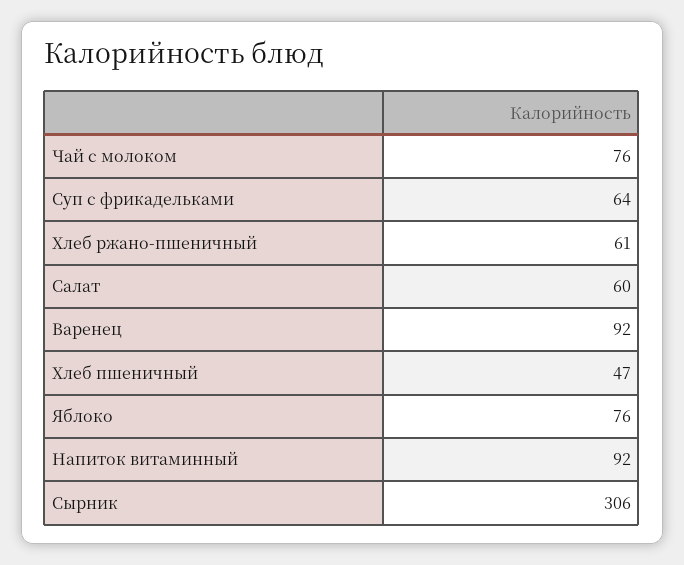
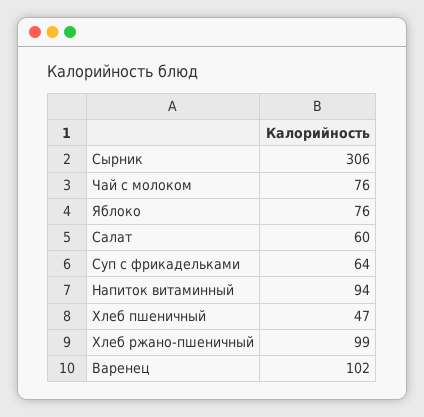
  {
    "Чай с молоком": 76,
    "Суп с фрикадельками": 64,
-   "Хлеб ржано-пшеничный": 61,
+   "Хлеб ржано-пшеничный": 99,
    "Салат": 60,
-   "Варенец": 92,
+   "Варенец": 102,
    "Хлеб пшеничный": 47,
    "Яблоко": 76,
-   "Напиток витаминный": 92,
+   "Напиток витаминный": 94,
    "Сырник": 306
  }

